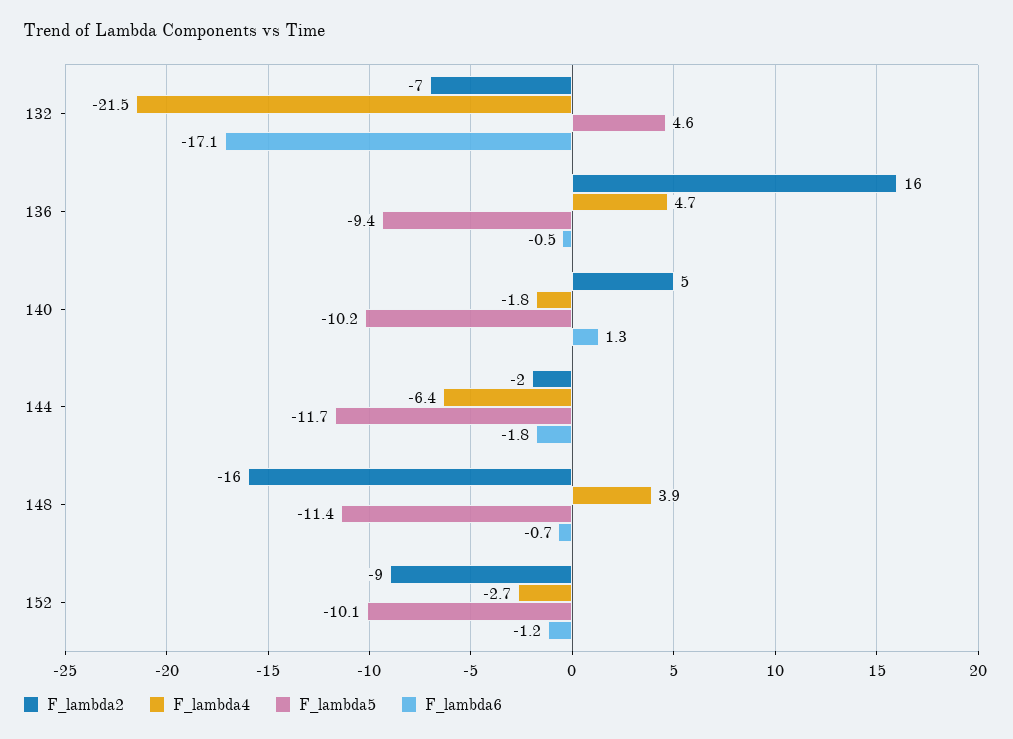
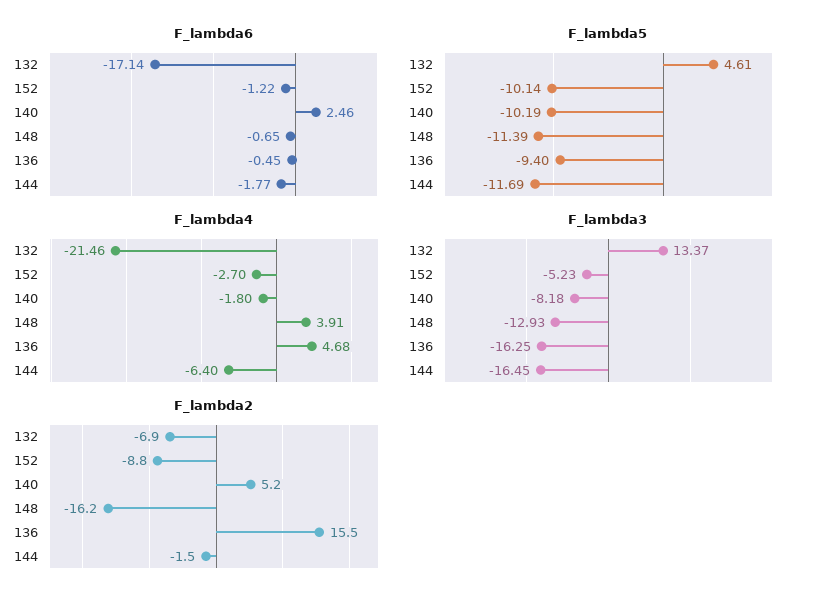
  {
    "F_lambda2": {
      "132": -6.9,
      "136": 15.5,
      "140": 5.2,
      "144": -1.5,
      "148": -16.2,
      "152": -8.8
    },
    "F_lambda4": {
      "132": -21.46,
      "136": 4.68,
      "140": -1.8,
      "144": -6.4,
      "148": 3.91,
      "152": -2.7
    },
    "F_lambda5": {
      "132": 4.61,
      "136": -9.4,
      "140": -10.19,
      "144": -11.69,
      "148": -11.39,
      "152": -10.14
    },
    "F_lambda6": {
      "132": -17.14,
      "136": -0.45,
-     "140": 1.3,
+     "140": 2.46,
      "144": -1.77,
      "148": -0.65,
      "152": -1.22
-   }
+   },
+   "F_lambda3": {
+     "132": 13.37,
+     "152": -5.23,
+     "140": -8.18,
+     "148": -12.93,
+     "136": -16.25,
+     "144": -16.45
+   }
  }

